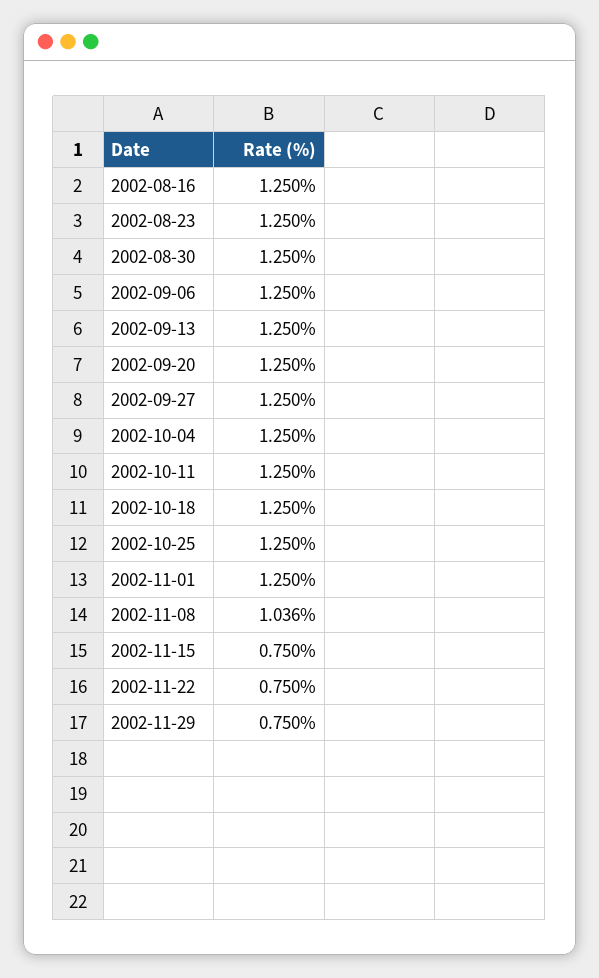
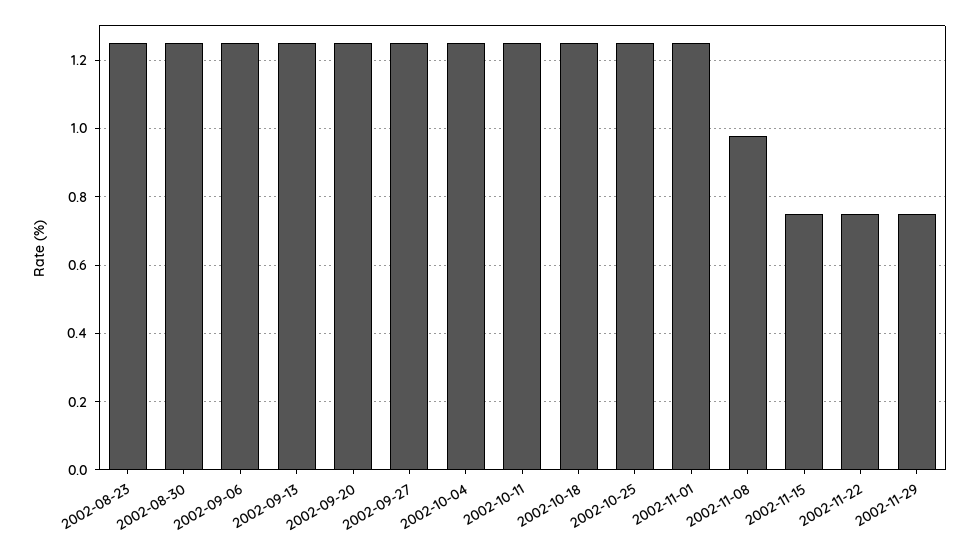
  {
-   "2002-08-16": 1.25,
    "2002-08-23": 1.25,
    "2002-08-30": 1.25,
    "2002-09-06": 1.25,
    "2002-09-13": 1.25,
    "2002-09-20": 1.25,
    "2002-09-27": 1.25,
    "2002-10-04": 1.25,
    "2002-10-11": 1.25,
    "2002-10-18": 1.25,
    "2002-10-25": 1.25,
    "2002-11-01": 1.25,
-   "2002-11-08": 1.036,
+   "2002-11-08": 0.98,
    "2002-11-15": 0.75,
    "2002-11-22": 0.75,
    "2002-11-29": 0.75
  }

